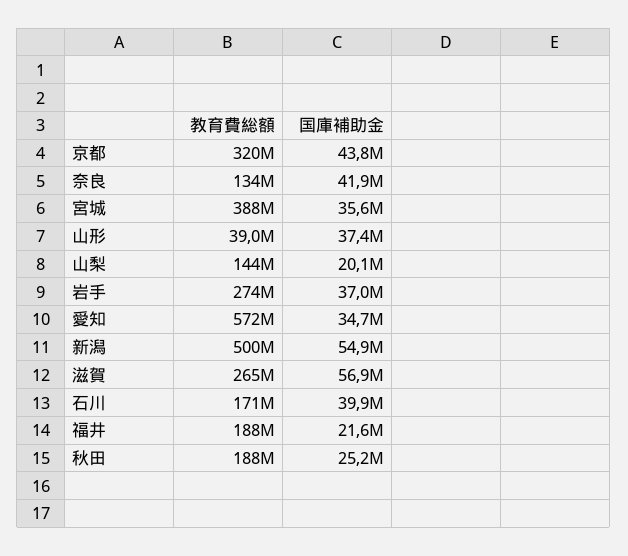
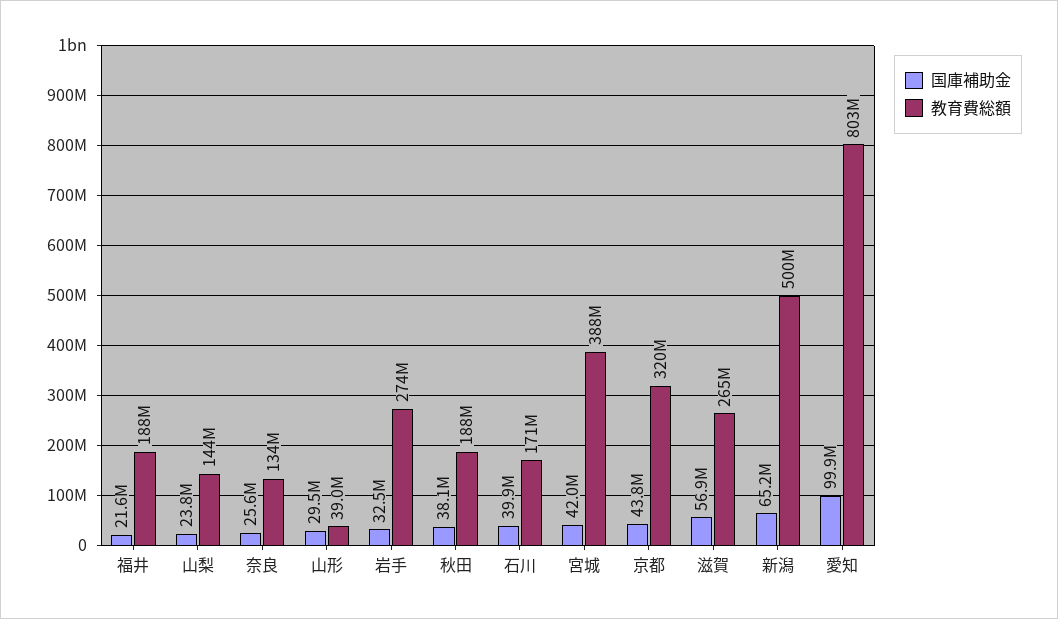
  {
    "教育費総額": {
      "京都": 320000000,
      "奈良": 134000000,
      "宮城": 388000000,
      "山形": 39000000,
      "山梨": 144000000,
      "岩手": 274000000,
-     "愛知": 572000000,
+     "愛知": 803000000,
      "新潟": 500000000,
      "滋賀": 265000000,
      "石川": 171000000,
      "福井": 188000000,
      "秋田": 188000000
    },
    "国庫補助金": {
      "京都": 43800000,
-     "奈良": 41900000,
+     "奈良": 25600000,
-     "宮城": 35600000,
+     "宮城": 42000000,
-     "山形": 37400000,
+     "山形": 29500000,
-     "山梨": 20100000,
+     "山梨": 23800000,
-     "岩手": 37000000,
+     "岩手": 32500000,
-     "愛知": 34700000,
+     "愛知": 99900000,
-     "新潟": 54900000,
+     "新潟": 65200000,
      "滋賀": 56900000,
      "石川": 39900000,
      "福井": 21600000,
-     "秋田": 25200000
+     "秋田": 38100000
    }
  }

